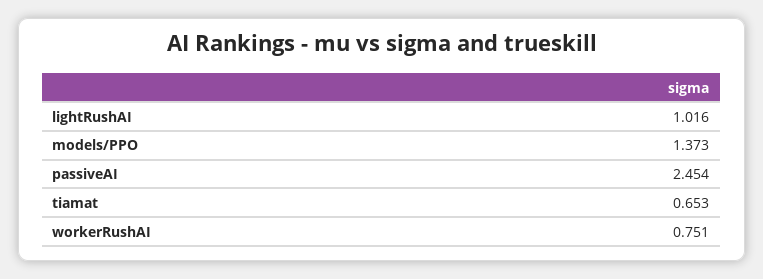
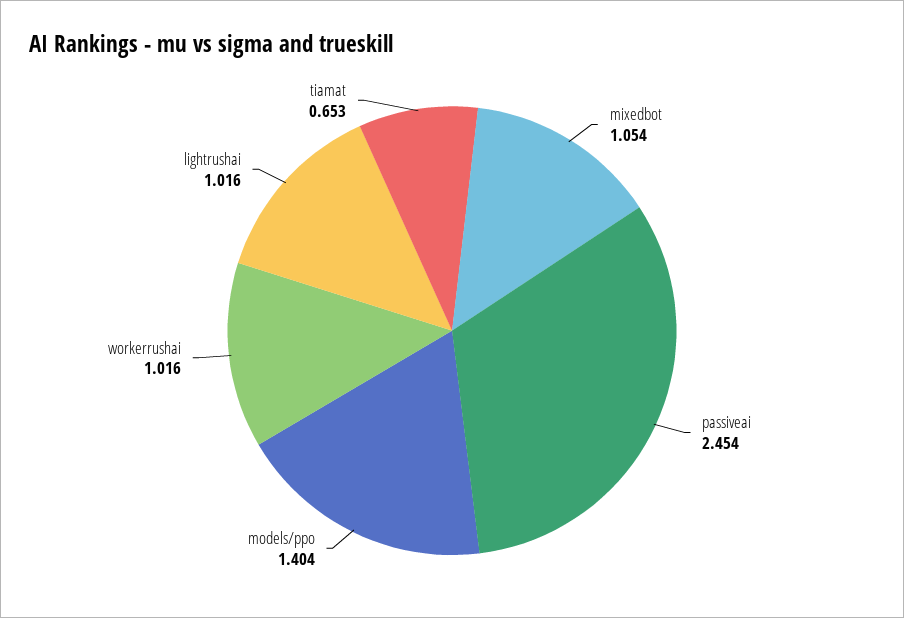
  {
    "lightRushAI": 1.016,
-   "models/PPO": 1.373,
+   "models/PPO": 1.404,
    "passiveAI": 2.454,
    "tiamat": 0.653,
-   "workerRushAI": 0.751
+   "workerRushAI": 1.016,
+   "mixedbot": 1.054
  }

